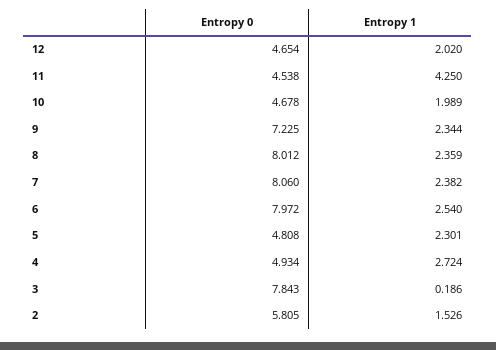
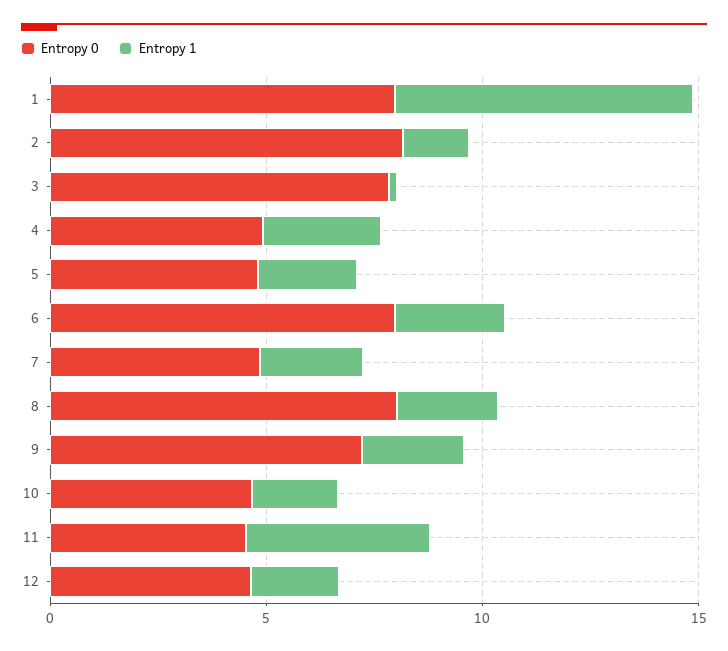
  {
    "Entropy 0": {
      "12": 4.654,
      "11": 4.538,
      "10": 4.678,
      "9": 7.225,
      "8": 8.012,
-     "7": 8.06,
+     "7": 5,
      "6": 7.972,
      "5": 4.808,
      "4": 4.934,
      "3": 7.843,
-     "2": 5.805
+     "2": 8,
+     "1": 8
    },
    "Entropy 1": {
      "12": 2.02,
      "11": 4.25,
      "10": 1.989,
      "9": 2.344,
      "8": 2.359,
      "7": 2.382,
      "6": 2.54,
      "5": 2.301,
      "4": 2.724,
      "3": 0.186,
-     "2": 1.526
+     "2": 1.526,
+     "1": 7
    }
  }

